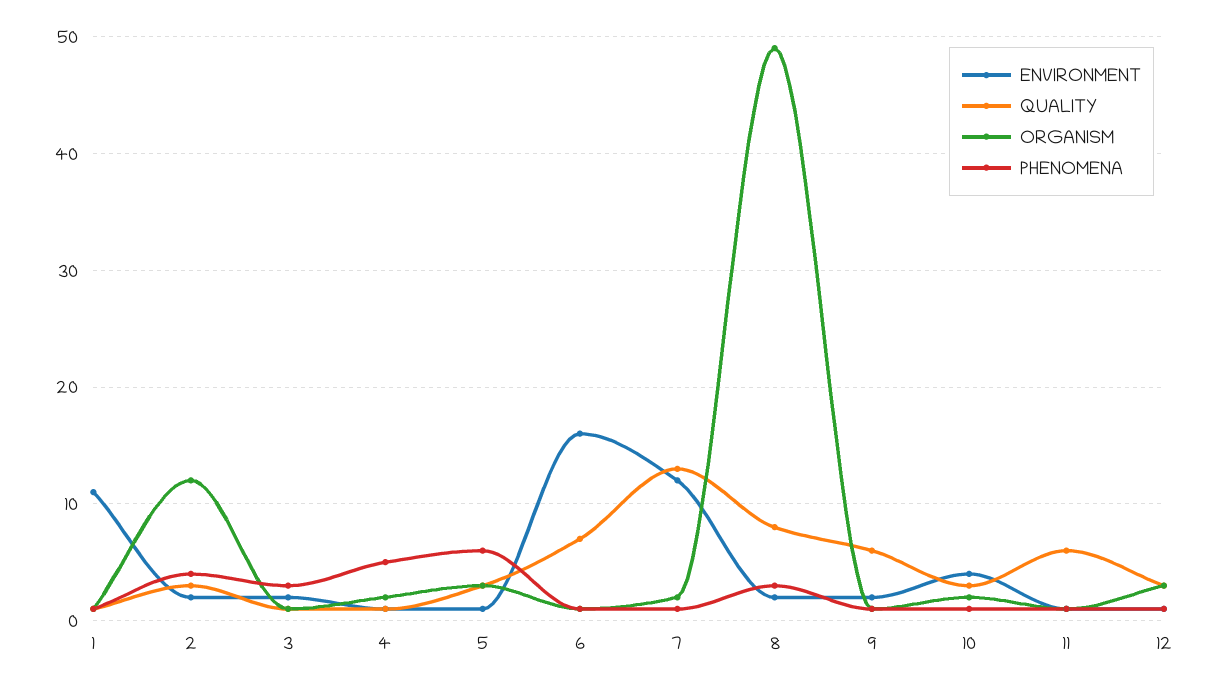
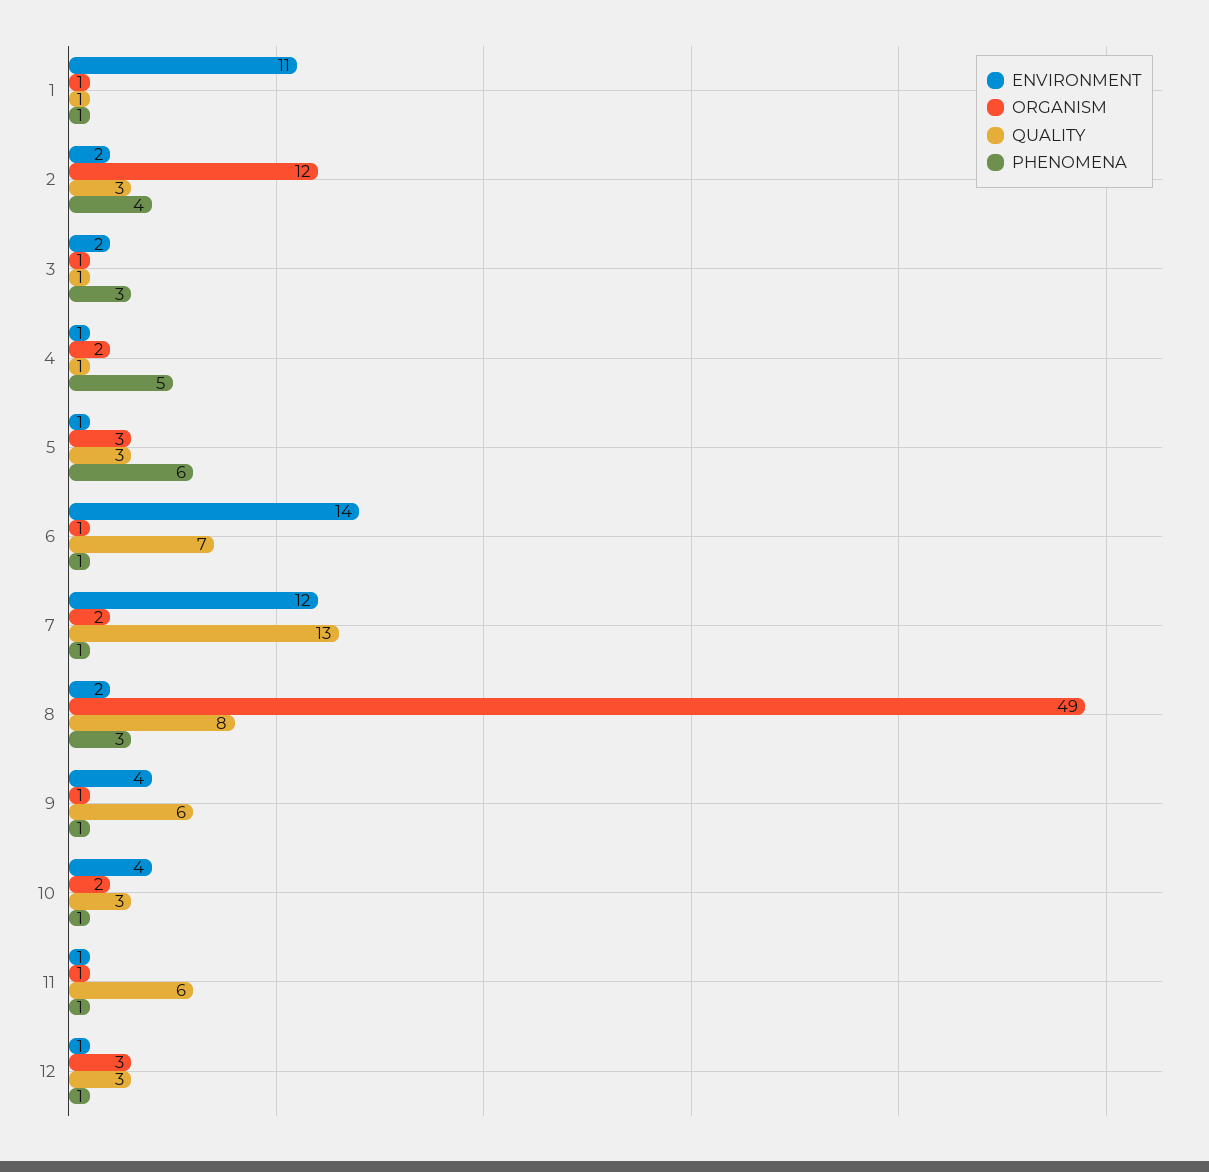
  {
    "ENVIRONMENT": {
      "1": 11,
      "2": 2,
      "3": 2,
      "4": 1,
      "5": 1,
-     "6": 16,
+     "6": 14,
      "7": 12,
      "8": 2,
-     "9": 2,
+     "9": 4,
      "10": 4,
      "11": 1,
      "12": 1
    },
    "QUALITY": {
      "1": 1,
      "2": 3,
      "3": 1,
      "4": 1,
      "5": 3,
      "6": 7,
      "7": 13,
      "8": 8,
      "9": 6,
      "10": 3,
      "11": 6,
      "12": 3
    },
    "ORGANISM": {
      "1": 1,
      "2": 12,
      "3": 1,
      "4": 2,
      "5": 3,
      "6": 1,
      "7": 2,
      "8": 49,
      "9": 1,
      "10": 2,
      "11": 1,
      "12": 3
    },
    "PHENOMENA": {
      "1": 1,
      "2": 4,
      "3": 3,
      "4": 5,
      "5": 6,
      "6": 1,
      "7": 1,
      "8": 3,
      "9": 1,
      "10": 1,
      "11": 1,
      "12": 1
    }
  }

